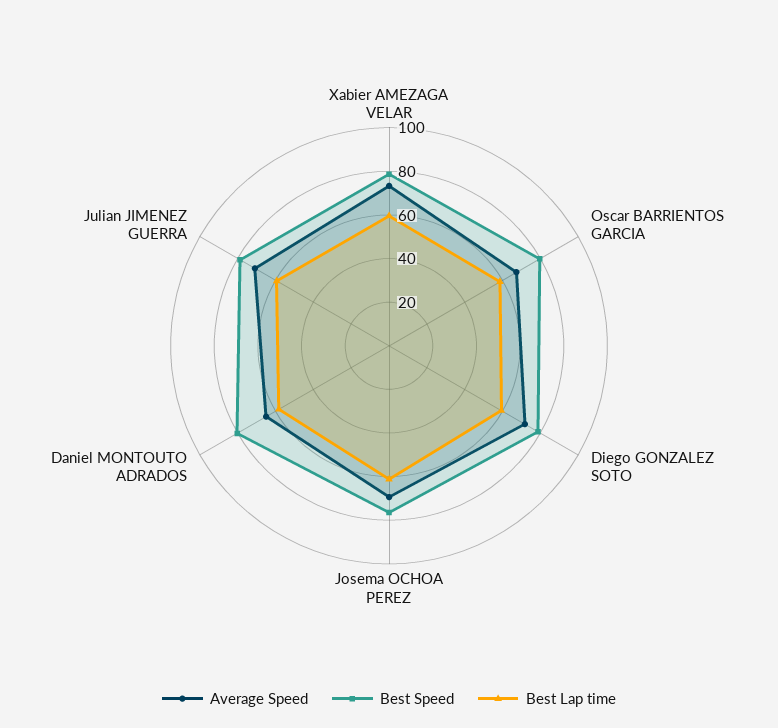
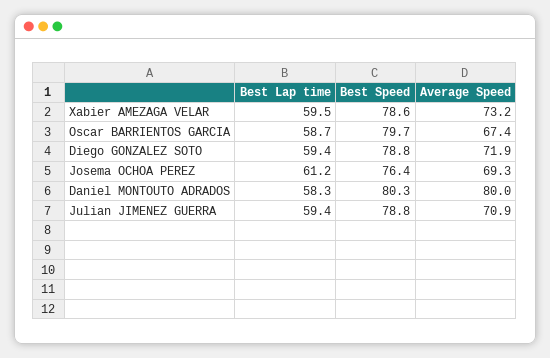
  {
    "Average Speed": {
      "Xabier AMEZAGA VELAR": 73.2,
      "Oscar BARRIENTOS GARCIA": 67.4,
      "Diego GONZALEZ SOTO": 71.9,
      "Josema OCHOA PEREZ": 69.3,
-     "Daniel MONTOUTO ADRADOS": 65,
+     "Daniel MONTOUTO ADRADOS": 80,
      "Julian JIMENEZ GUERRA": 70.9
    },
    "Best Speed": {
      "Xabier AMEZAGA VELAR": 78.6,
      "Oscar BARRIENTOS GARCIA": 79.7,
      "Diego GONZALEZ SOTO": 78.8,
      "Josema OCHOA PEREZ": 76.4,
      "Daniel MONTOUTO ADRADOS": 80.3,
      "Julian JIMENEZ GUERRA": 78.8
    },
    "Best Lap time": {
      "Xabier AMEZAGA VELAR": 59.5,
      "Oscar BARRIENTOS GARCIA": 58.7,
      "Diego GONZALEZ SOTO": 59.4,
      "Josema OCHOA PEREZ": 61.2,
      "Daniel MONTOUTO ADRADOS": 58.3,
      "Julian JIMENEZ GUERRA": 59.4
    }
  }

